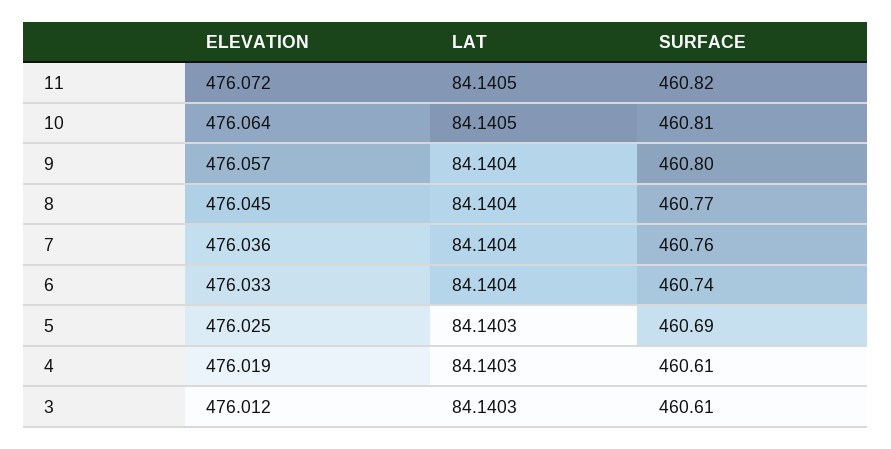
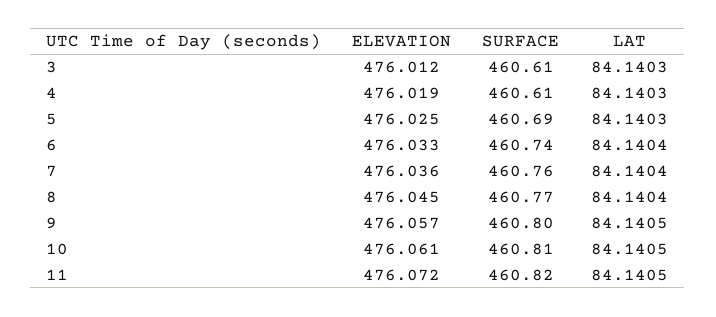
  {
    "ELEVATION": {
      "11": 476.072,
-     "10": 476.064,
+     "10": 476.061,
      "9": 476.057,
      "8": 476.045,
      "7": 476.036,
      "6": 476.033,
      "5": 476.025,
      "4": 476.019,
      "3": 476.012
    },
    "LAT": {
      "11": 84.1405,
      "10": 84.1405,
-     "9": 84.1404,
+     "9": 84.1405,
      "8": 84.1404,
      "7": 84.1404,
      "6": 84.1404,
      "5": 84.1403,
      "4": 84.1403,
      "3": 84.1403
    },
    "SURFACE": {
      "11": 460.82,
      "10": 460.81,
      "9": 460.8,
      "8": 460.77,
      "7": 460.76,
      "6": 460.74,
      "5": 460.69,
      "4": 460.61,
      "3": 460.61
    }
  }

